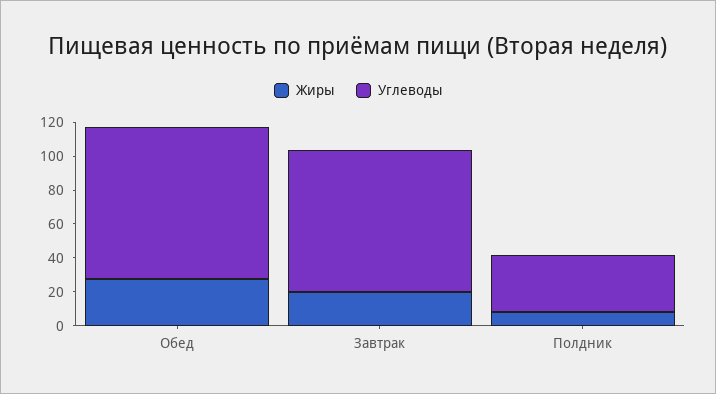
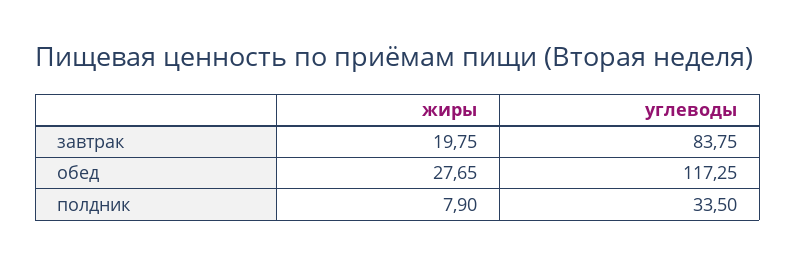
  {
    "Жиры": {
      "Обед": 27.65,
      "Завтрак": 19.75,
      "Полдник": 7.9
    },
    "Углеводы": {
-     "Обед": 90,
+     "Обед": 117.25,
      "Завтрак": 83.75,
      "Полдник": 33.5
    }
  }

